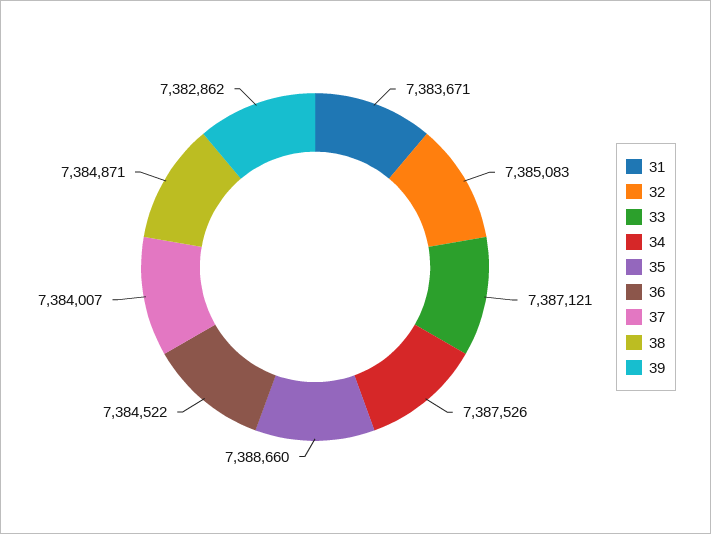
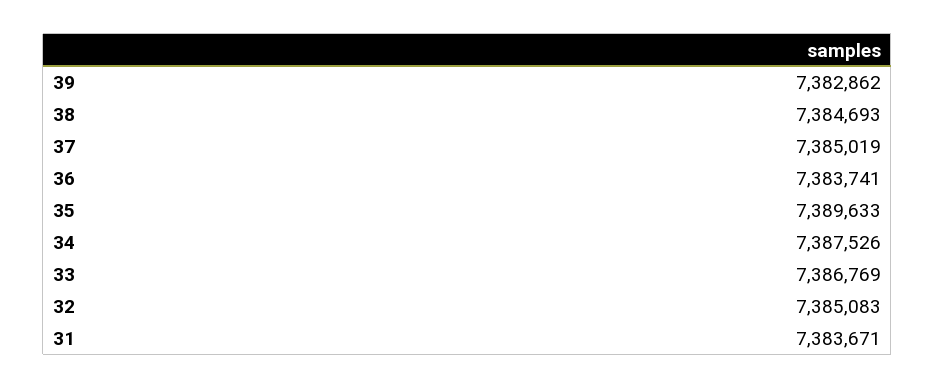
  {
    "31": 7383671,
    "32": 7385083,
-   "33": 7387121,
+   "33": 7386769,
    "34": 7387526,
-   "35": 7388660,
+   "35": 7389633,
-   "36": 7384522,
+   "36": 7383741,
-   "37": 7384007,
+   "37": 7385019,
-   "38": 7384871,
+   "38": 7384693,
    "39": 7382862
  }

